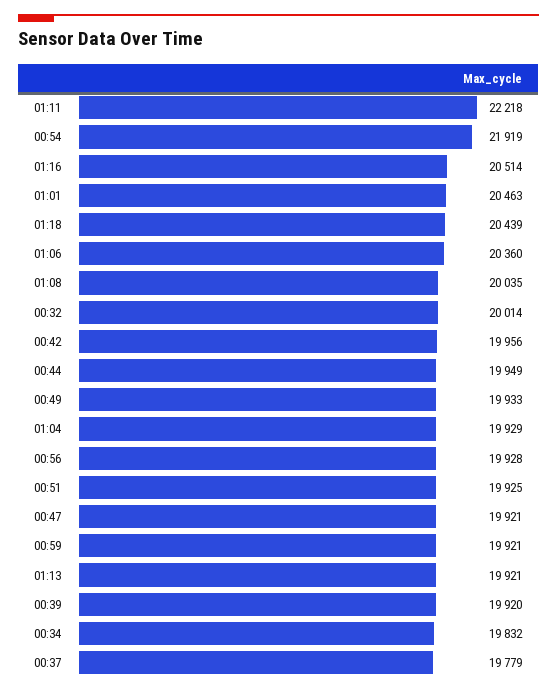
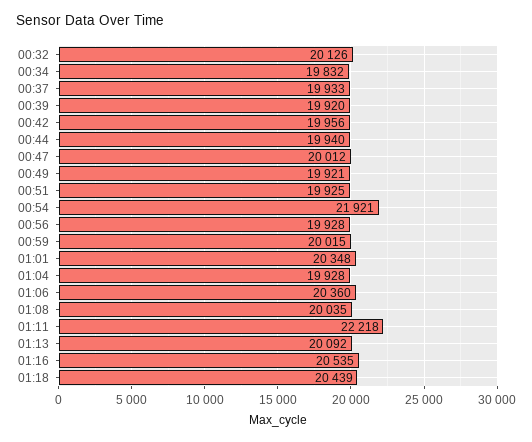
  {
    "01:11": 22218,
-   "00:54": 21919,
+   "00:54": 21921,
-   "01:16": 20514,
+   "01:16": 20535,
-   "01:01": 20463,
+   "01:01": 20348,
    "01:18": 20439,
    "01:06": 20360,
    "01:08": 20035,
-   "00:32": 20014,
+   "00:32": 20126,
    "00:42": 19956,
-   "00:44": 19949,
+   "00:44": 19940,
-   "00:49": 19933,
+   "00:49": 19921,
-   "01:04": 19929,
+   "01:04": 19928,
    "00:56": 19928,
    "00:51": 19925,
-   "00:47": 19921,
+   "00:47": 20012,
-   "00:59": 19921,
+   "00:59": 20015,
-   "01:13": 19921,
+   "01:13": 20092,
    "00:39": 19920,
    "00:34": 19832,
-   "00:37": 19779
+   "00:37": 19933
  }

